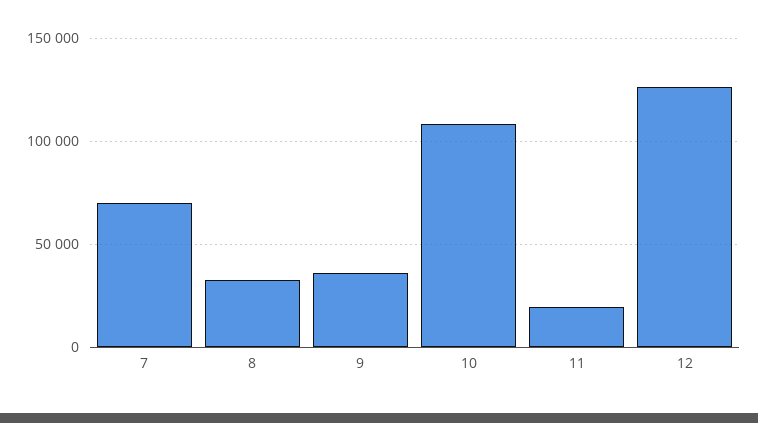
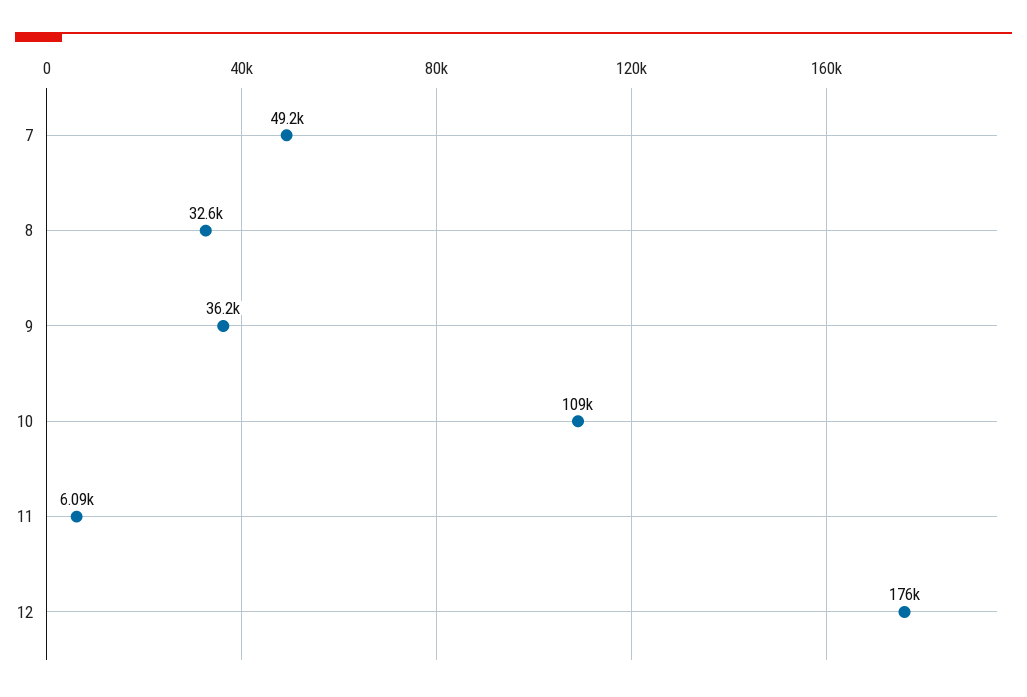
  {
-   "7": 70000,
+   "7": 49200,
    "8": 32600,
    "9": 36200,
    "10": 109000,
-   "11": 20000,
+   "11": 6090,
-   "12": 125000
+   "12": 176000
  }

